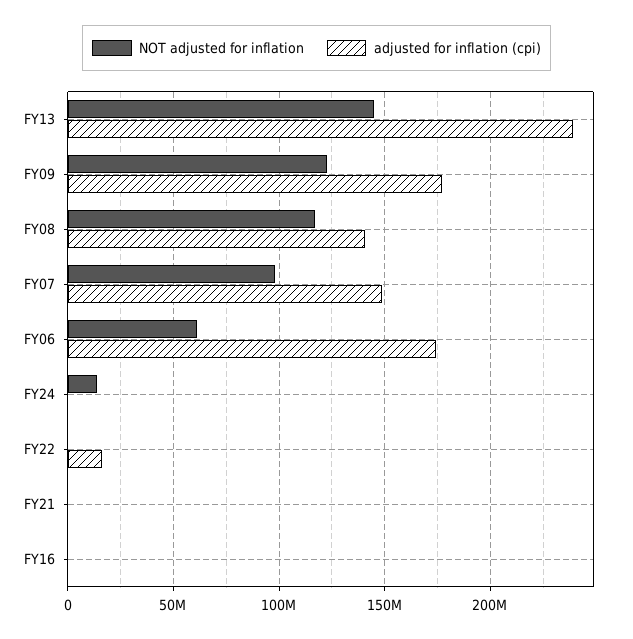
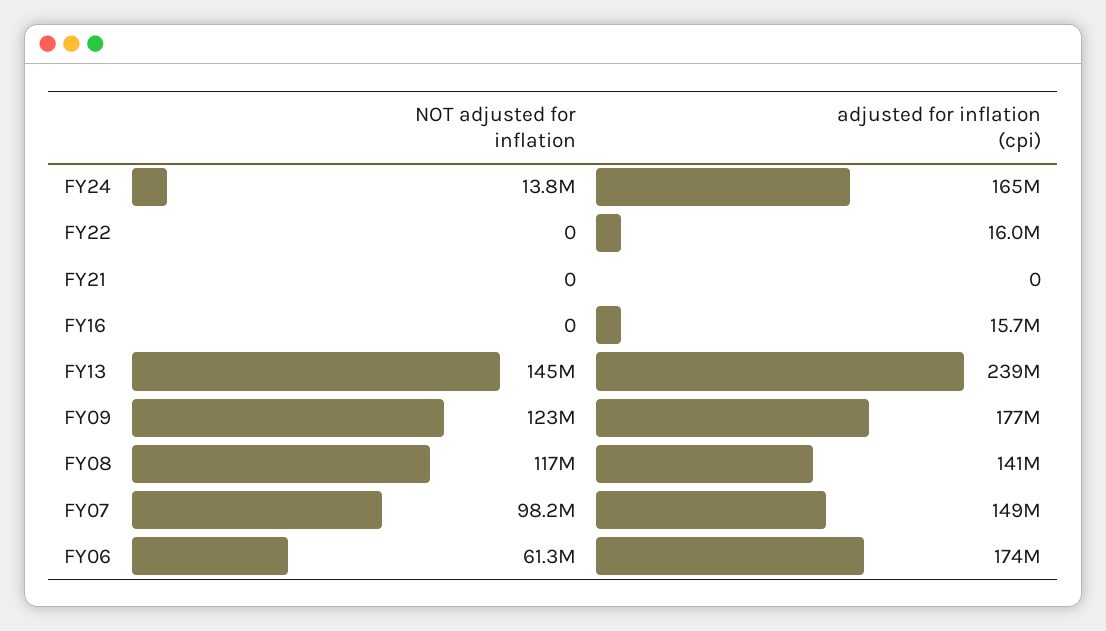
  {
    "NOT adjusted for inflation": {
      "FY13": 145000000,
      "FY09": 123000000,
      "FY08": 117000000,
      "FY07": 98200000,
      "FY06": 61300000,
      "FY24": 13800000,
      "FY22": 0,
      "FY21": 0,
      "FY16": 0
    },
    "adjusted for inflation (cpi)": {
      "FY13": 239000000,
      "FY09": 177000000,
      "FY08": 141000000,
      "FY07": 149000000,
      "FY06": 174000000,
-     "FY24": 0,
+     "FY24": 165000000,
      "FY22": 16000000,
      "FY21": 0,
-     "FY16": 0
+     "FY16": 15700000
    }
  }

